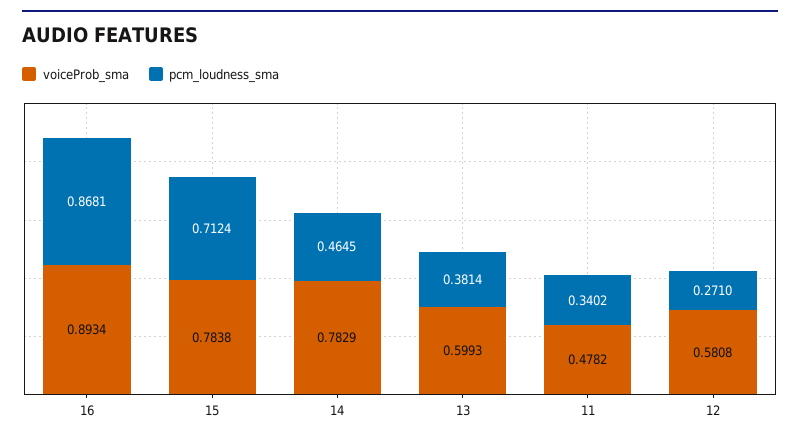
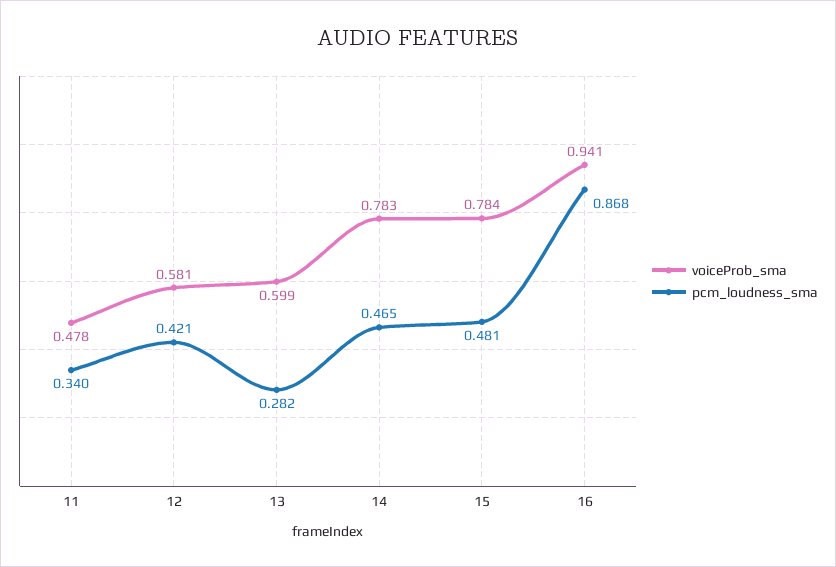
  {
    "voiceProb_sma": {
-     "16": 0.8934,
+     "16": 0.941,
      "15": 0.7838,
      "14": 0.7829,
      "13": 0.5993,
      "11": 0.4782,
      "12": 0.5808
    },
    "pcm_loudness_sma": {
      "16": 0.8681,
-     "15": 0.7124,
+     "15": 0.481,
      "14": 0.4645,
-     "13": 0.3814,
+     "13": 0.282,
      "11": 0.3402,
-     "12": 0.271
+     "12": 0.421
    }
  }

